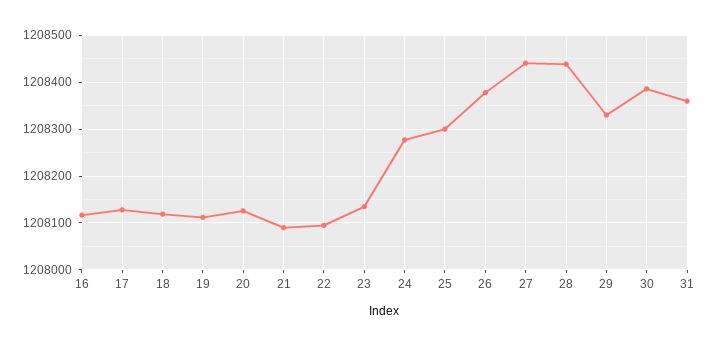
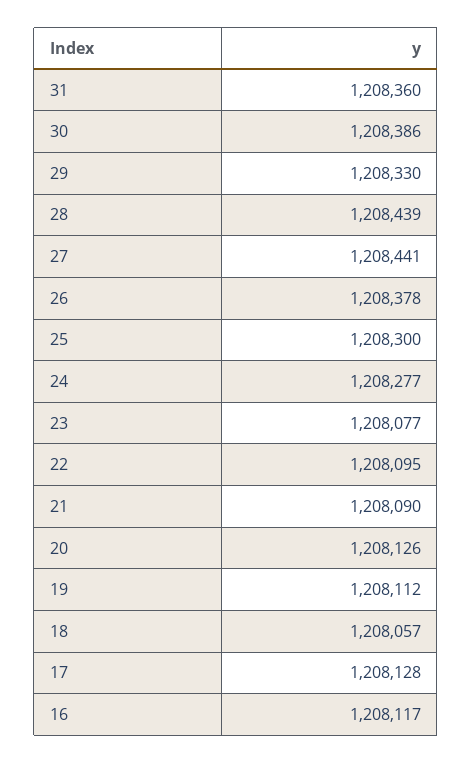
  {
    "16": 1208117,
    "17": 1208128,
-   "18": 1208120,
+   "18": 1208057,
    "19": 1208112,
    "20": 1208126,
    "21": 1208090,
    "22": 1208095,
-   "23": 1208140,
+   "23": 1208077,
    "24": 1208277,
    "25": 1208300,
    "26": 1208378,
    "27": 1208441,
    "28": 1208439,
    "29": 1208330,
    "30": 1208386,
    "31": 1208360
  }

